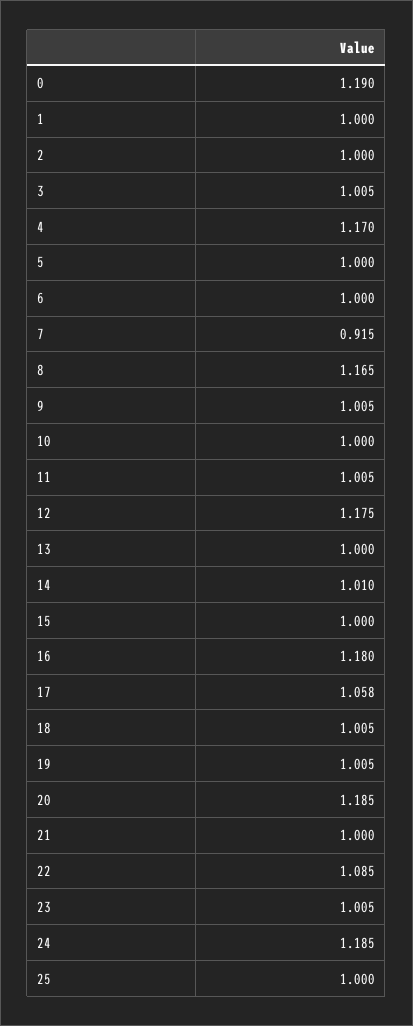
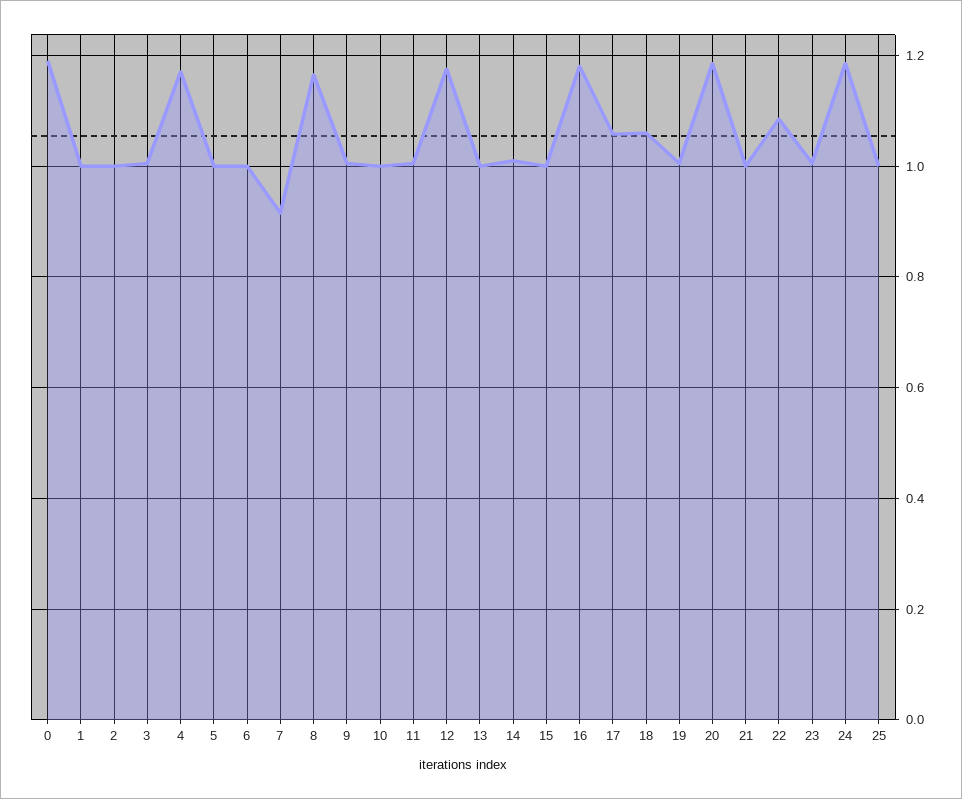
  {
    "0": 1.19,
    "1": 1,
    "2": 1,
    "3": 1.005,
    "4": 1.17,
    "5": 1,
    "6": 1,
    "7": 0.915,
    "8": 1.165,
    "9": 1.005,
    "10": 1,
    "11": 1.005,
    "12": 1.175,
    "13": 1,
    "14": 1.01,
    "15": 1,
    "16": 1.18,
    "17": 1.058,
-   "18": 1.005,
+   "18": 1.06,
    "19": 1.005,
    "20": 1.185,
    "21": 1,
    "22": 1.085,
    "23": 1.005,
    "24": 1.185,
    "25": 1
  }

